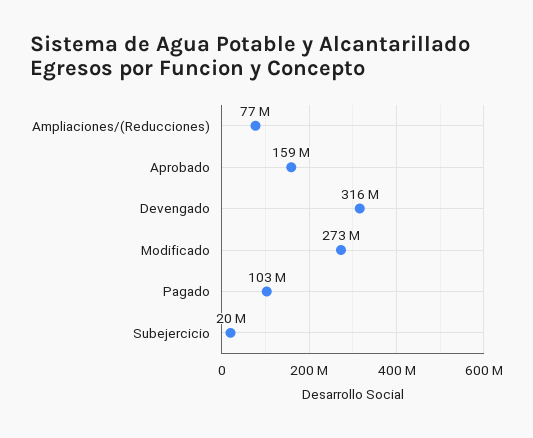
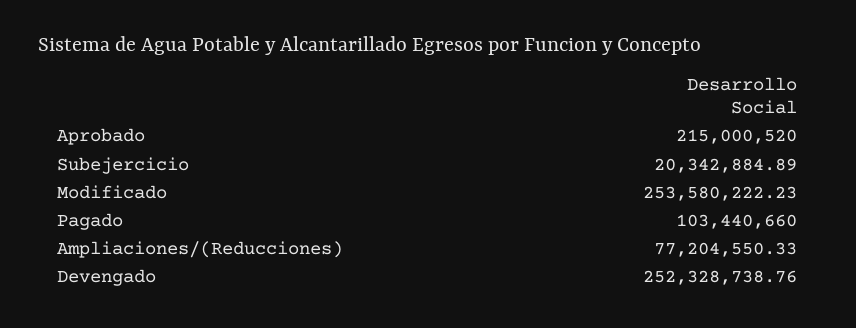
  {
    "Ampliaciones/(Reducciones)": 77204550.33,
-   "Aprobado": 159000000,
+   "Aprobado": 215000520,
-   "Devengado": 316000000,
+   "Devengado": 252328738.76,
-   "Modificado": 273000000,
+   "Modificado": 253580222.23,
    "Pagado": 103440660,
    "Subejercicio": 20342884.89
  }

